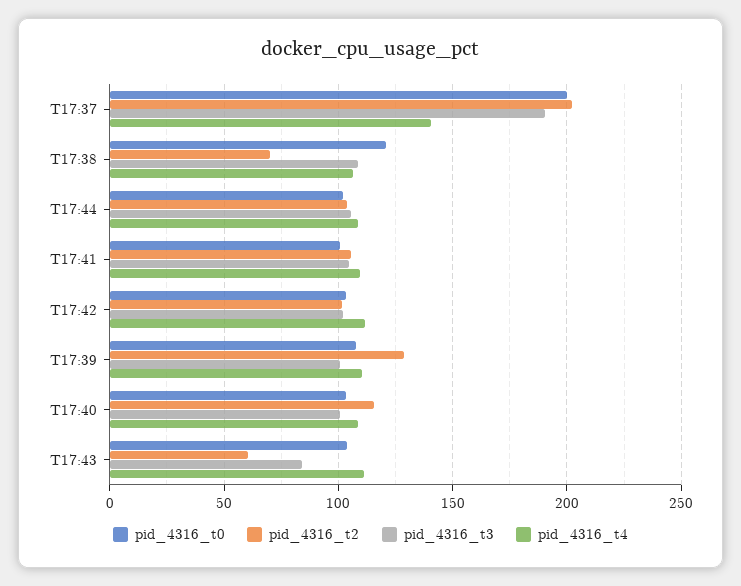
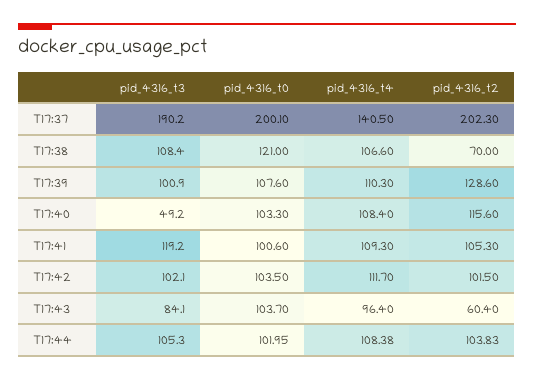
  {
    "pid_4316_t0": {
      "T17:37": 200.1,
      "T17:38": 121,
      "T17:44": 101.95,
      "T17:41": 100.6,
      "T17:42": 103.5,
      "T17:39": 107.6,
      "T17:40": 103.3,
      "T17:43": 103.7
    },
    "pid_4316_t2": {
      "T17:37": 202.3,
      "T17:38": 70,
      "T17:44": 103.83,
      "T17:41": 105.3,
      "T17:42": 101.5,
      "T17:39": 128.6,
      "T17:40": 115.6,
      "T17:43": 60.4
    },
    "pid_4316_t3": {
      "T17:37": 190.2,
      "T17:38": 108.4,
      "T17:44": 105.3,
-     "T17:41": 105,
+     "T17:41": 119.2,
      "T17:42": 102.1,
      "T17:39": 100.9,
-     "T17:40": 100,
+     "T17:40": 49.2,
      "T17:43": 84.1
    },
    "pid_4316_t4": {
      "T17:37": 140.5,
      "T17:38": 106.6,
      "T17:44": 108.38,
      "T17:41": 109.3,
      "T17:42": 111.7,
      "T17:39": 110.3,
      "T17:40": 108.4,
-     "T17:43": 110
+     "T17:43": 96.4
    }
  }

